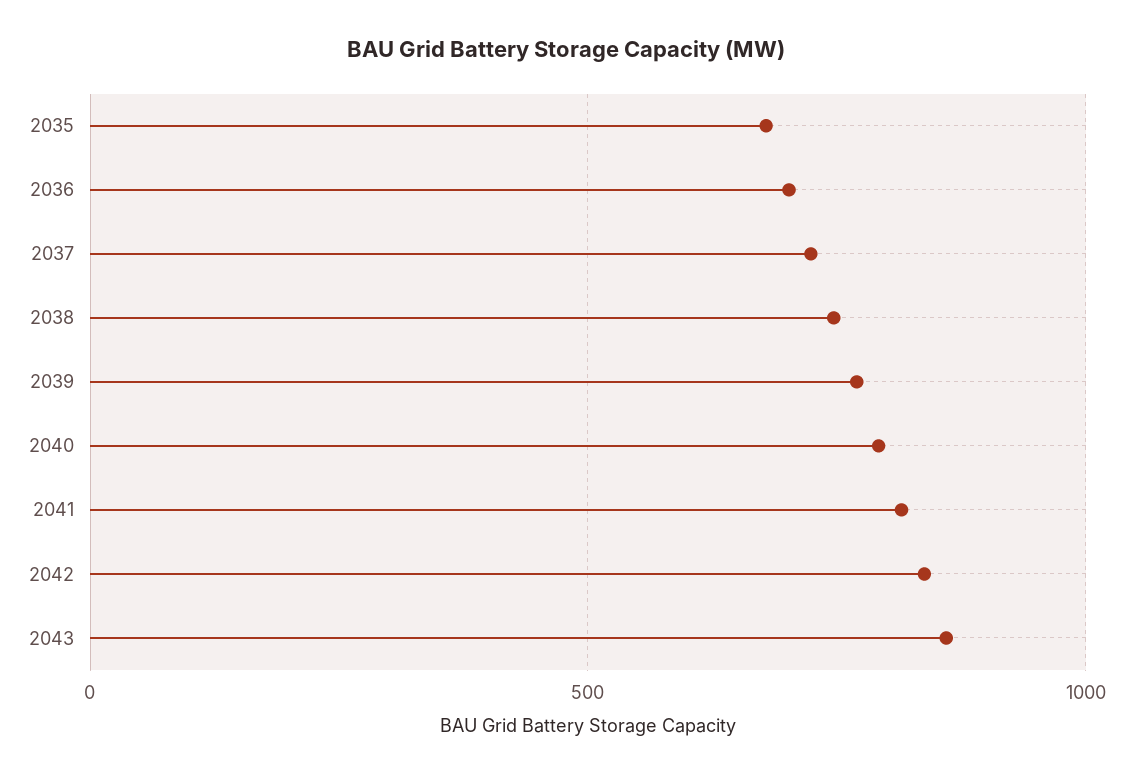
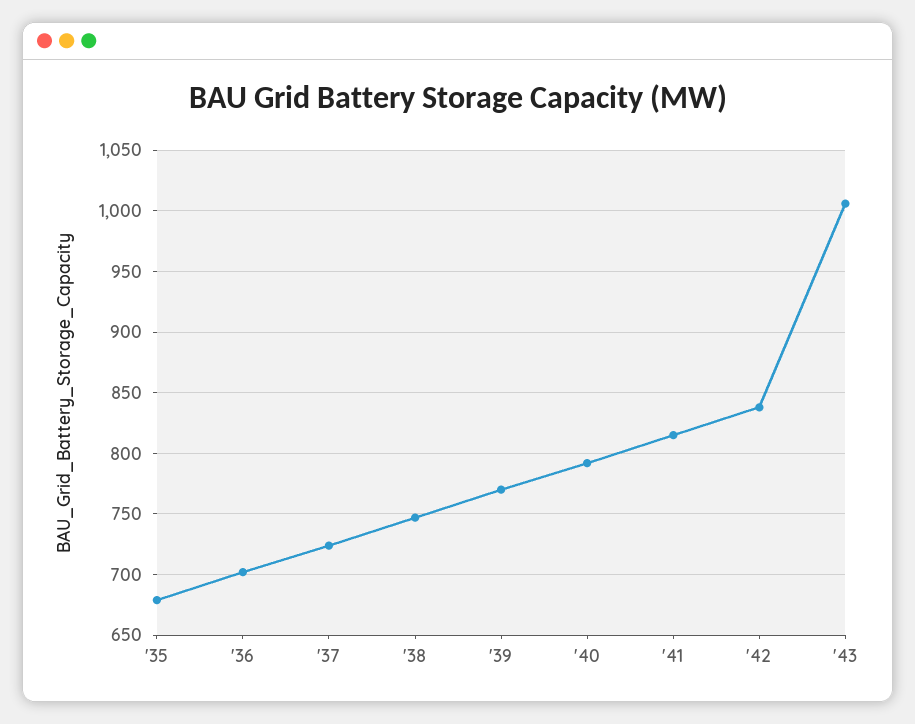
  {
    "2035": 680,
    "2036": 700,
    "2037": 725,
    "2038": 745,
    "2039": 770,
    "2040": 790,
    "2041": 815,
    "2042": 840,
-   "2043": 850
+   "2043": 1005
  }

